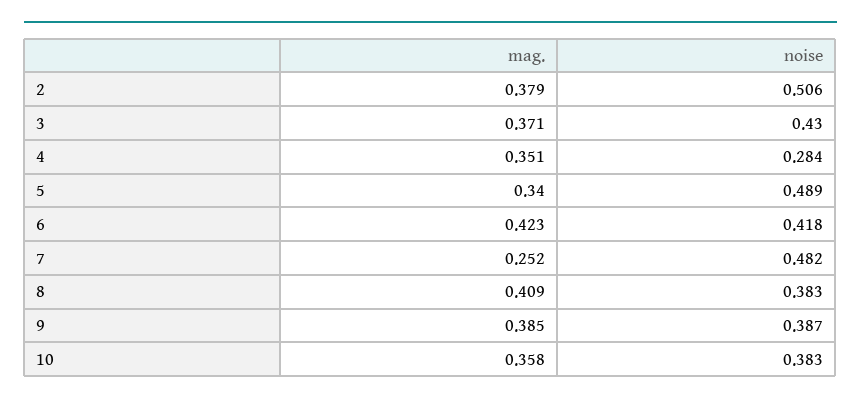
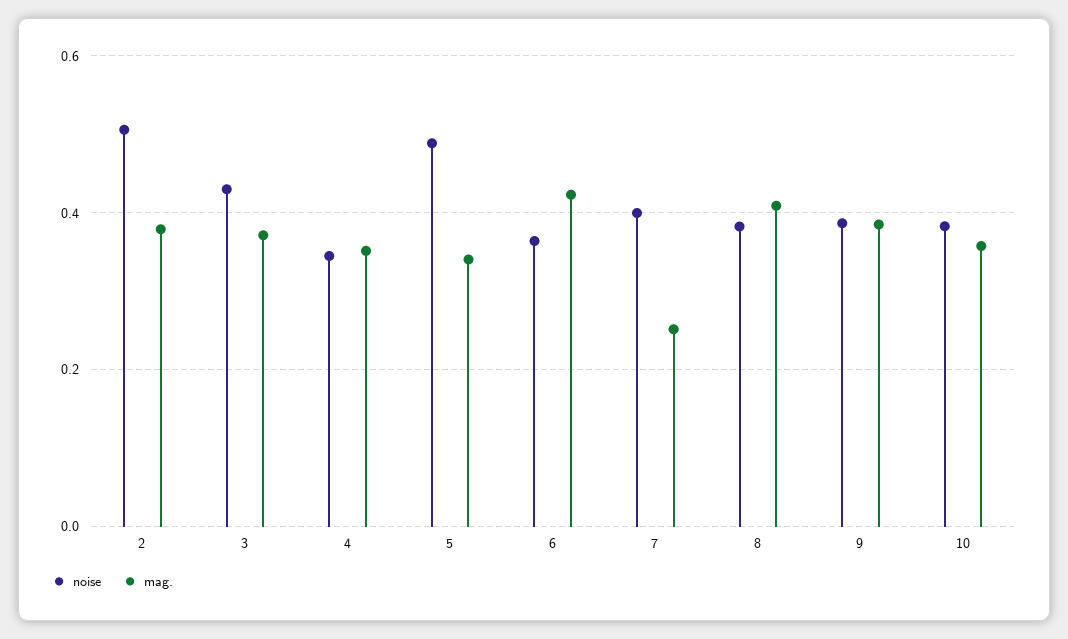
  {
    "mag.": {
      "2": 0.379,
      "3": 0.371,
      "4": 0.351,
      "5": 0.34,
      "6": 0.423,
      "7": 0.252,
      "8": 0.409,
      "9": 0.385,
      "10": 0.358
    },
    "noise": {
      "2": 0.506,
      "3": 0.43,
-     "4": 0.284,
+     "4": 0.34,
      "5": 0.489,
-     "6": 0.418,
+     "6": 0.36,
-     "7": 0.482,
+     "7": 0.4,
      "8": 0.383,
      "9": 0.387,
      "10": 0.383
    }
  }

